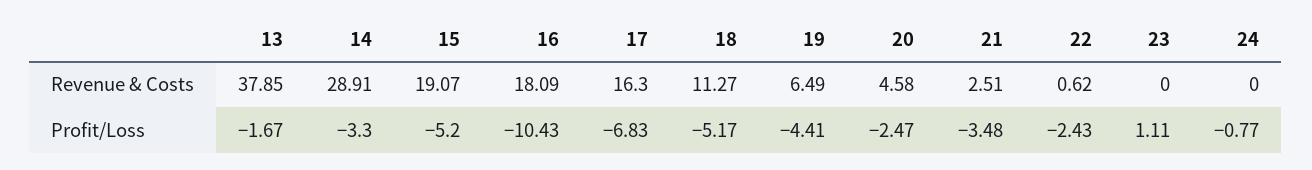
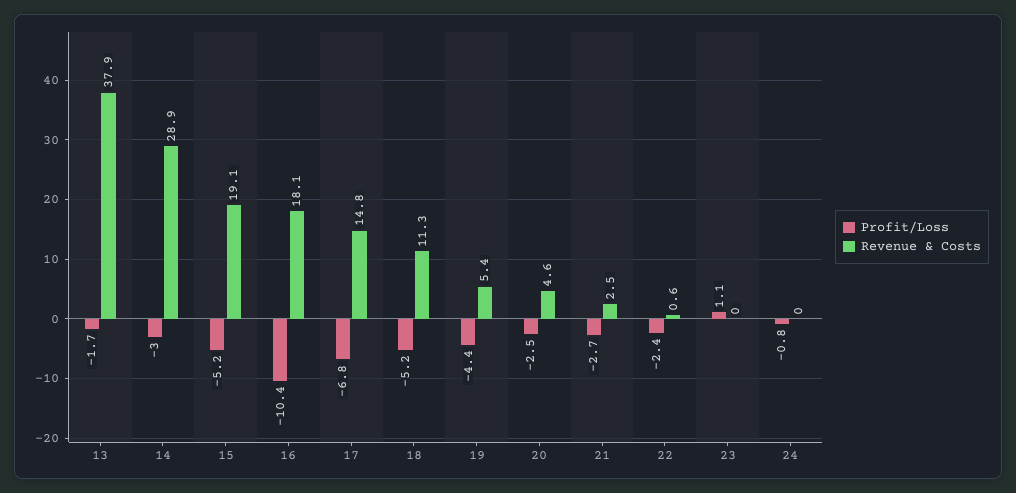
  {
    "Revenue & Costs": {
      "13": 37.85,
      "14": 28.91,
      "15": 19.07,
      "16": 18.09,
-     "17": 16.3,
+     "17": 14.8,
      "18": 11.27,
-     "19": 6.49,
+     "19": 5.4,
      "20": 4.58,
      "21": 2.51,
      "22": 0.62,
      "23": 0,
      "24": 0
    },
    "Profit/Loss": {
      "13": -1.67,
-     "14": -3.3,
+     "14": -3,
      "15": -5.2,
      "16": -10.43,
      "17": -6.83,
      "18": -5.17,
      "19": -4.41,
      "20": -2.47,
-     "21": -3.48,
+     "21": -2.7,
      "22": -2.43,
      "23": 1.11,
      "24": -0.77
    }
  }

